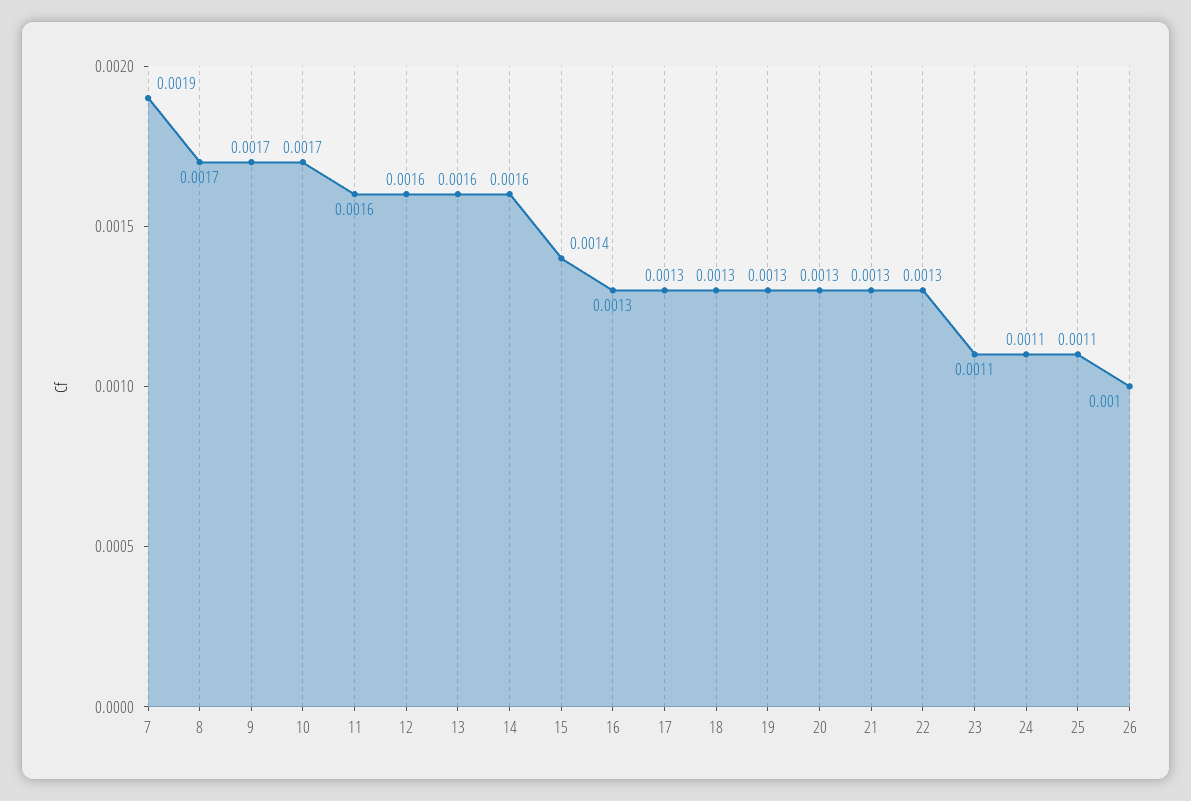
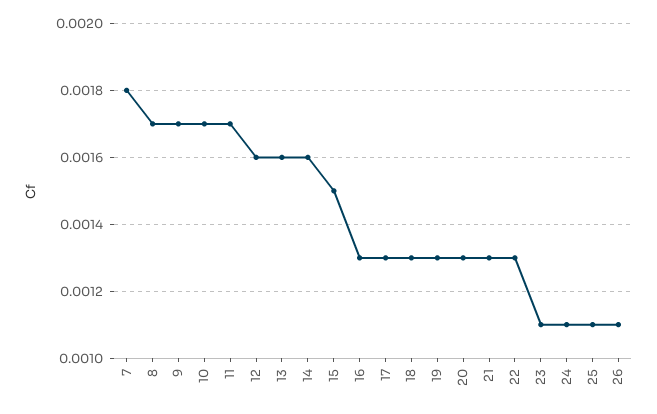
  {
-   "7": 0.0019,
+   "7": 0.0018,
    "8": 0.0017,
    "9": 0.0017,
    "10": 0.0017,
-   "11": 0.0016,
+   "11": 0.0017,
    "12": 0.0016,
    "13": 0.0016,
    "14": 0.0016,
-   "15": 0.0014,
+   "15": 0.0015,
    "16": 0.0013,
    "17": 0.0013,
    "18": 0.0013,
    "19": 0.0013,
    "20": 0.0013,
    "21": 0.0013,
    "22": 0.0013,
    "23": 0.0011,
    "24": 0.0011,
    "25": 0.0011,
-   "26": 0.001
+   "26": 0.0011
  }

